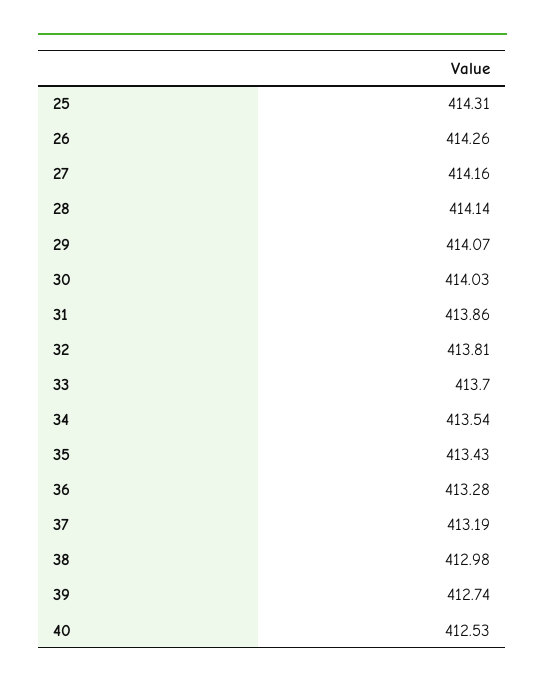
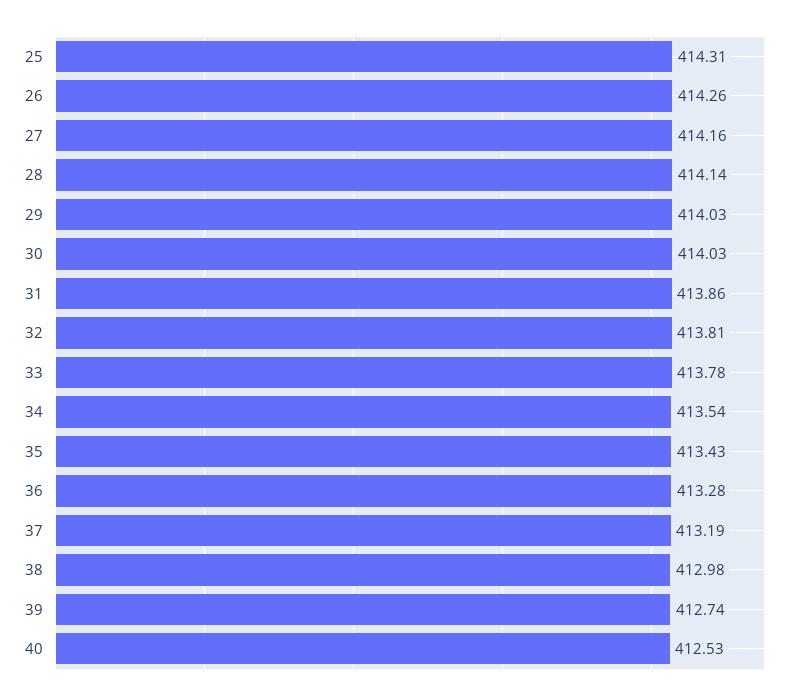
  {
    "25": 414.31,
    "26": 414.26,
    "27": 414.16,
    "28": 414.14,
-   "29": 414.07,
+   "29": 414.03,
    "30": 414.03,
    "31": 413.86,
    "32": 413.81,
-   "33": 413.7,
+   "33": 413.78,
    "34": 413.54,
    "35": 413.43,
    "36": 413.28,
    "37": 413.19,
    "38": 412.98,
    "39": 412.74,
    "40": 412.53
  }

